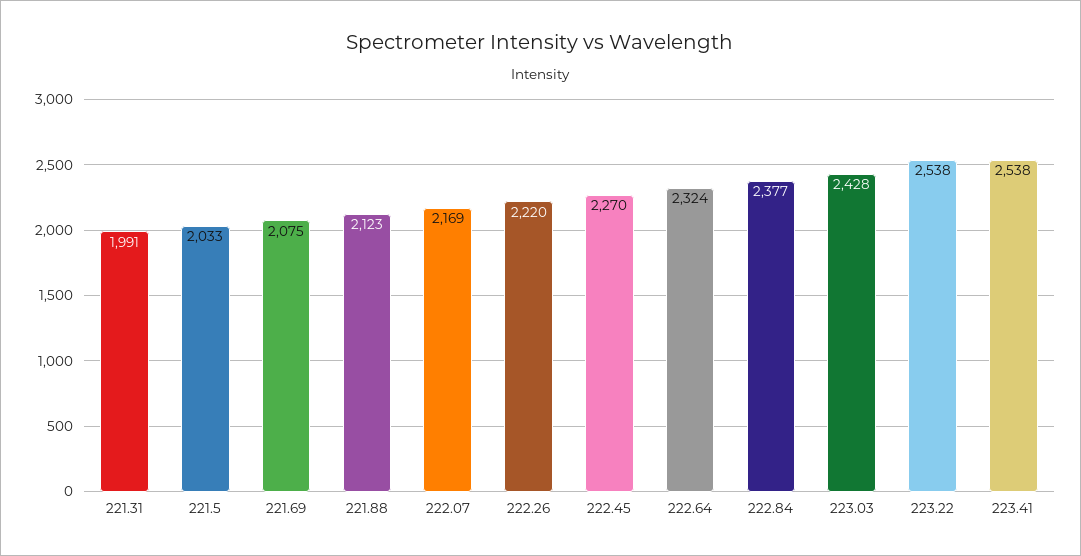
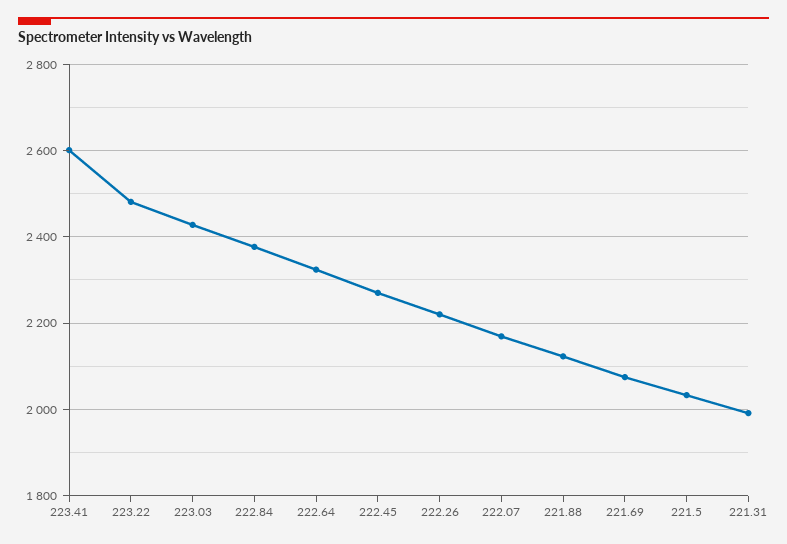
  {
    "221.31": 1991,
    "221.5": 2033,
    "221.69": 2075,
    "221.88": 2123,
    "222.07": 2169,
    "222.26": 2220,
    "222.45": 2270,
    "222.64": 2324,
    "222.84": 2377,
    "223.03": 2428,
-   "223.22": 2538,
+   "223.22": 2480,
-   "223.41": 2538
+   "223.41": 2600
  }

